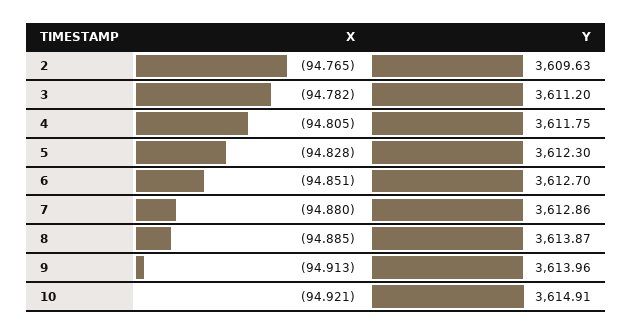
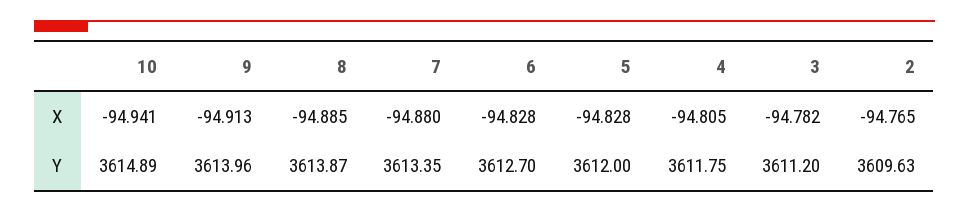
  {
    "X": {
      "2": -94.765,
      "3": -94.782,
      "4": -94.805,
      "5": -94.828,
-     "6": -94.851,
+     "6": -94.828,
      "7": -94.88,
      "8": -94.885,
      "9": -94.913,
-     "10": -94.921
+     "10": -94.941
    },
    "Y": {
      "2": 3609.63,
      "3": 3611.2,
      "4": 3611.75,
-     "5": 3612.3,
+     "5": 3612,
      "6": 3612.7,
-     "7": 3612.86,
+     "7": 3613.35,
      "8": 3613.87,
      "9": 3613.96,
-     "10": 3614.91
+     "10": 3614.89
    }
  }

